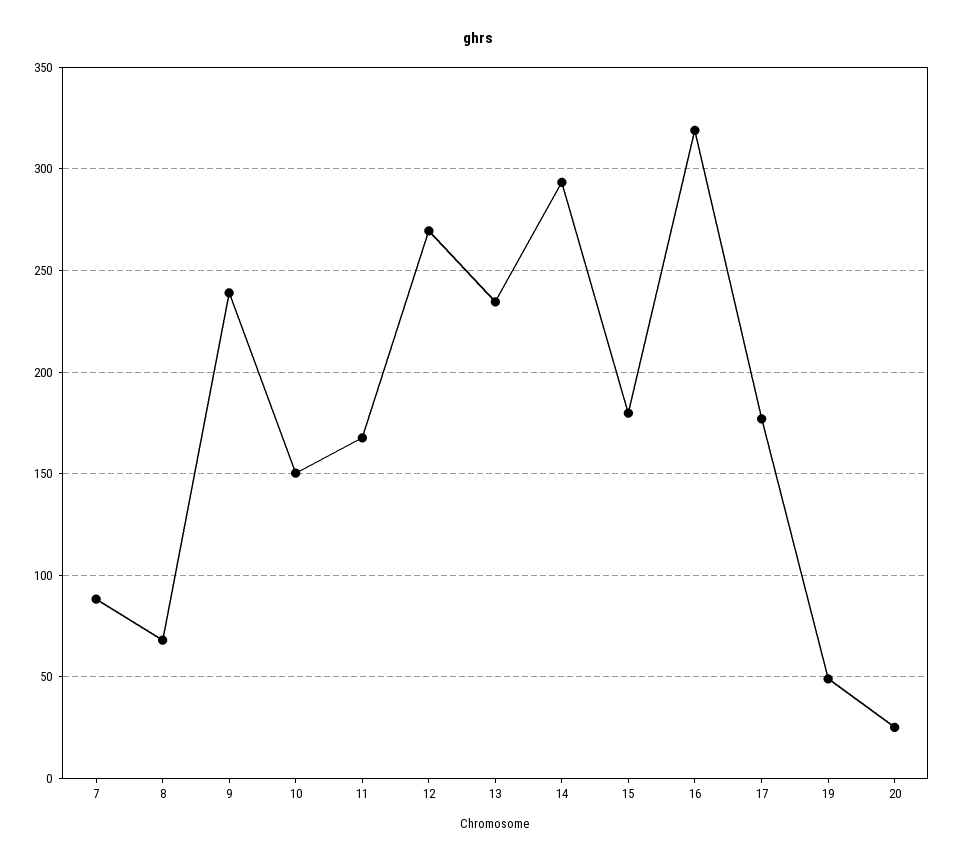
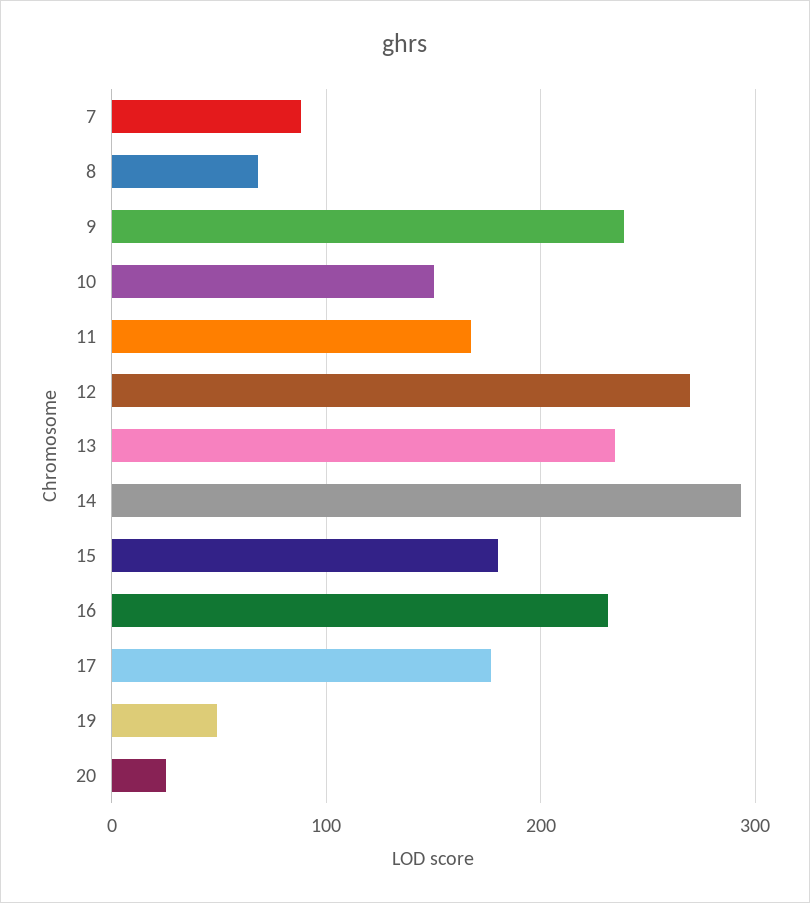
  {
    "7": 90,
    "8": 70,
    "9": 240,
    "10": 150,
    "11": 170,
    "12": 270,
    "13": 235,
    "14": 295,
    "15": 180,
-   "16": 320,
+   "16": 230,
    "17": 175,
    "19": 50,
    "20": 25
  }

